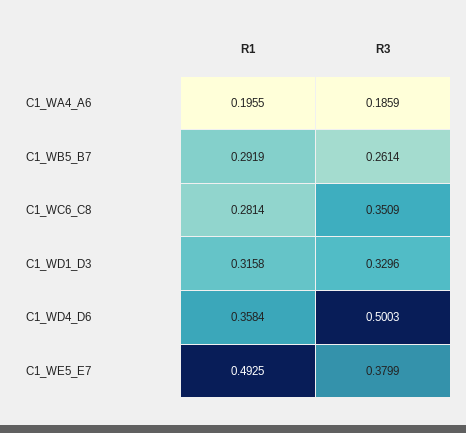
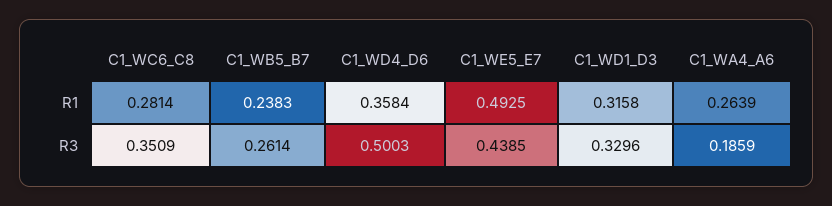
  {
    "R1": {
-     "C1_WA4_A6": 0.1955,
+     "C1_WA4_A6": 0.2639,
-     "C1_WB5_B7": 0.2919,
+     "C1_WB5_B7": 0.2383,
      "C1_WC6_C8": 0.2814,
      "C1_WD1_D3": 0.3158,
      "C1_WD4_D6": 0.3584,
      "C1_WE5_E7": 0.4925
    },
    "R3": {
      "C1_WA4_A6": 0.1859,
      "C1_WB5_B7": 0.2614,
      "C1_WC6_C8": 0.3509,
      "C1_WD1_D3": 0.3296,
      "C1_WD4_D6": 0.5003,
-     "C1_WE5_E7": 0.3799
+     "C1_WE5_E7": 0.4385
    }
  }

